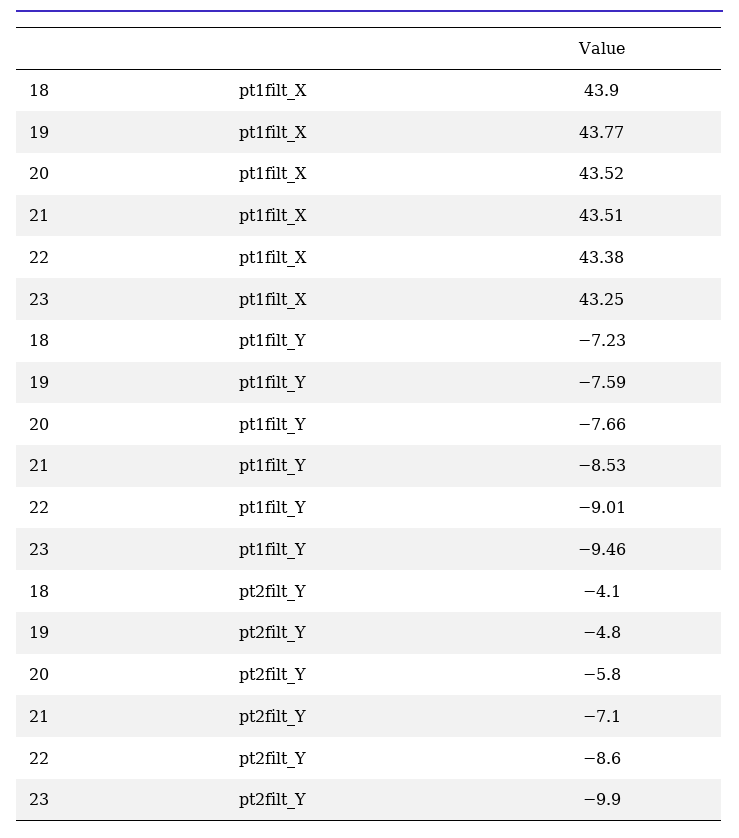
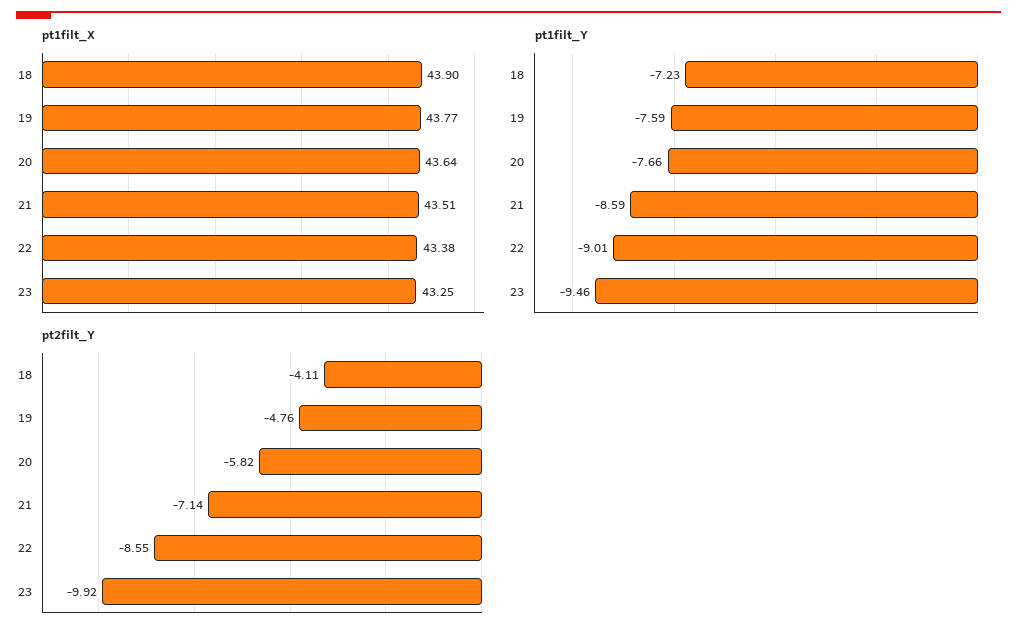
  {
    "pt1filt_X": {
      "18": 43.9,
      "19": 43.77,
-     "20": 43.52,
+     "20": 43.64,
      "21": 43.51,
      "22": 43.38,
      "23": 43.25
    },
    "pt1filt_Y": {
      "18": -7.23,
      "19": -7.59,
      "20": -7.66,
-     "21": -8.53,
+     "21": -8.59,
      "22": -9.01,
      "23": -9.46
    },
    "pt2filt_Y": {
      "18": -4.11,
      "19": -4.76,
      "20": -5.82,
      "21": -7.14,
      "22": -8.55,
      "23": -9.92
    }
  }

